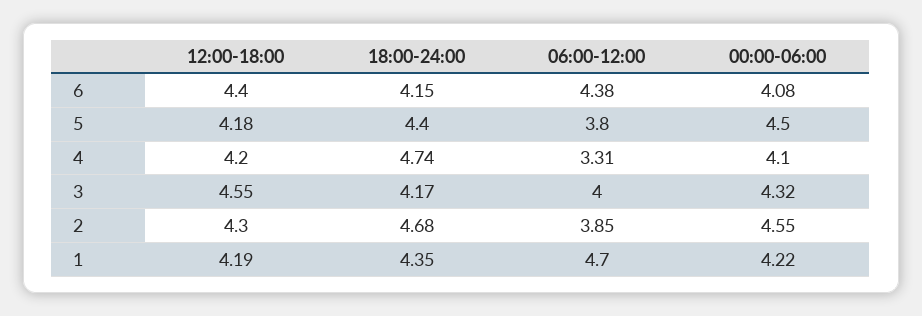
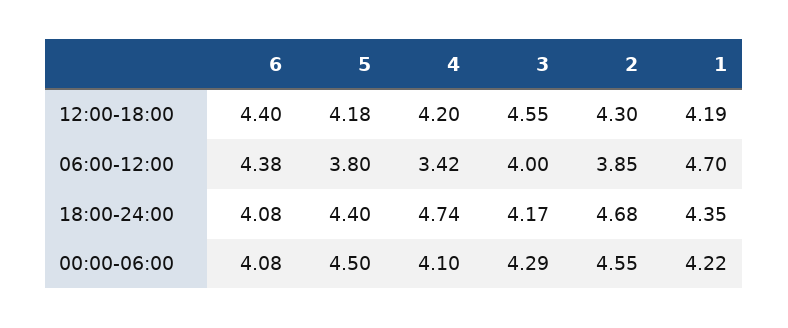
  {
    "12:00-18:00": {
      "6": 4.4,
      "5": 4.18,
      "4": 4.2,
      "3": 4.55,
      "2": 4.3,
      "1": 4.19
    },
    "18:00-24:00": {
-     "6": 4.15,
+     "6": 4.08,
      "5": 4.4,
      "4": 4.74,
      "3": 4.17,
      "2": 4.68,
      "1": 4.35
    },
    "06:00-12:00": {
      "6": 4.38,
      "5": 3.8,
-     "4": 3.31,
+     "4": 3.42,
      "3": 4,
      "2": 3.85,
      "1": 4.7
    },
    "00:00-06:00": {
      "6": 4.08,
      "5": 4.5,
      "4": 4.1,
-     "3": 4.32,
+     "3": 4.29,
      "2": 4.55,
      "1": 4.22
    }
  }

